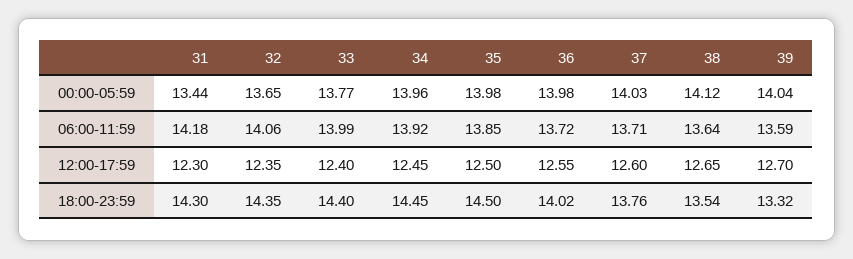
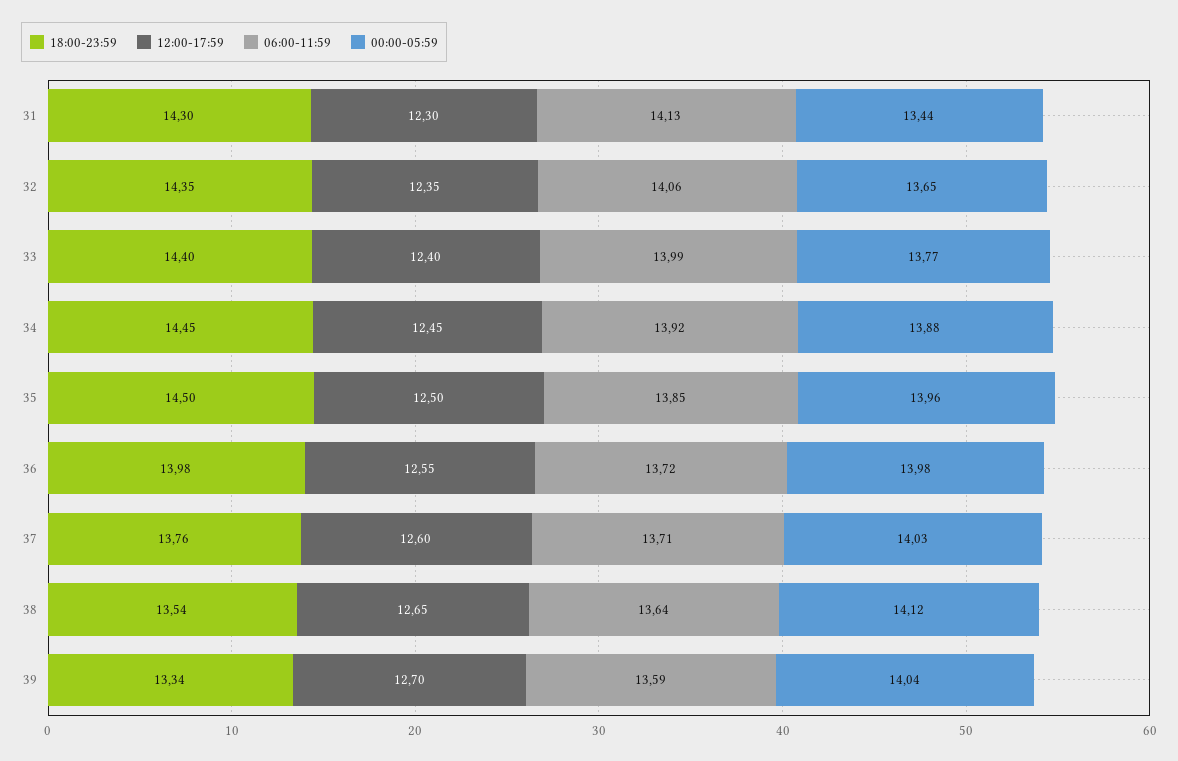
  {
    "00:00-05:59": {
      "31": 13.44,
      "32": 13.65,
      "33": 13.77,
-     "34": 13.96,
+     "34": 13.88,
-     "35": 13.98,
+     "35": 13.96,
      "36": 13.98,
      "37": 14.03,
      "38": 14.12,
      "39": 14.04
    },
    "06:00-11:59": {
-     "31": 14.18,
+     "31": 14.13,
      "32": 14.06,
      "33": 13.99,
      "34": 13.92,
      "35": 13.85,
      "36": 13.72,
      "37": 13.71,
      "38": 13.64,
      "39": 13.59
    },
    "12:00-17:59": {
      "31": 12.3,
      "32": 12.35,
      "33": 12.4,
      "34": 12.45,
      "35": 12.5,
      "36": 12.55,
      "37": 12.6,
      "38": 12.65,
      "39": 12.7
    },
    "18:00-23:59": {
      "31": 14.3,
      "32": 14.35,
      "33": 14.4,
      "34": 14.45,
      "35": 14.5,
-     "36": 14.02,
+     "36": 13.98,
      "37": 13.76,
      "38": 13.54,
-     "39": 13.32
+     "39": 13.34
    }
  }

